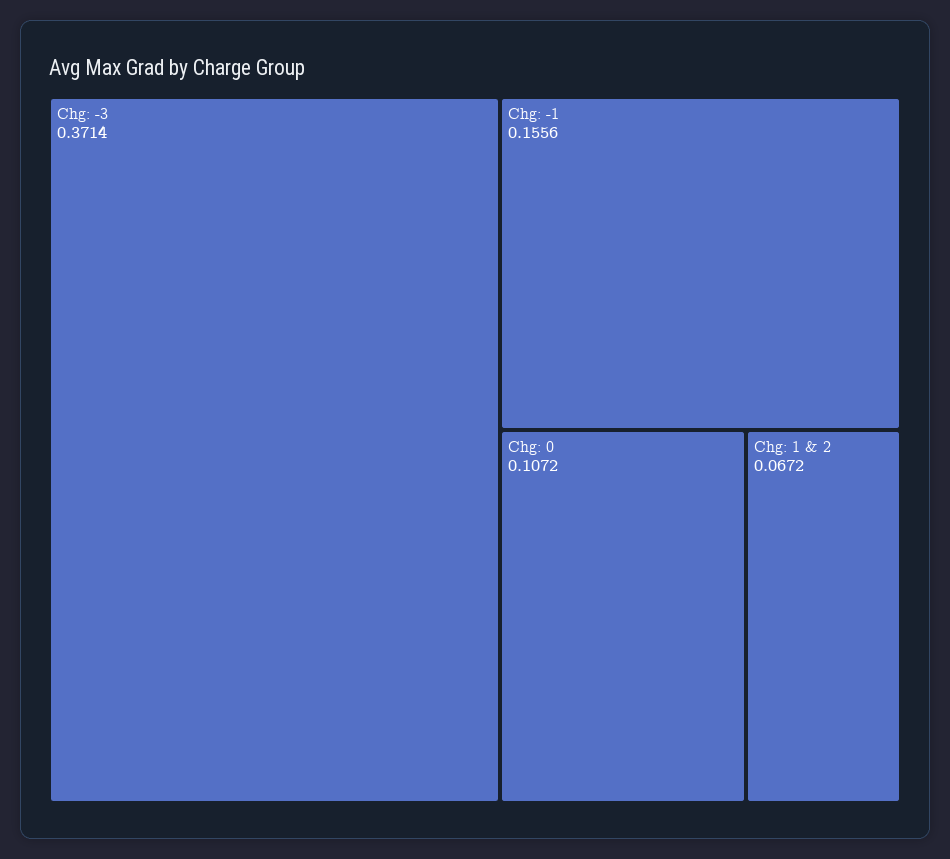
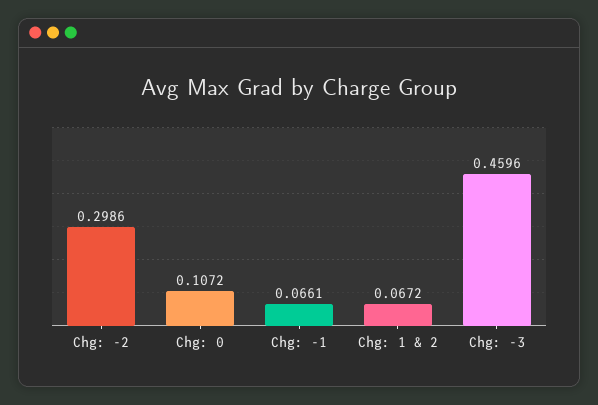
  {
-   "Chg: -3": 0.3714,
+   "Chg: -3": 0.4596,
-   "Chg: -1": 0.1556,
+   "Chg: -1": 0.0661,
    "Chg: 0": 0.1072,
-   "Chg: 1 & 2": 0.0672
+   "Chg: 1 & 2": 0.0672,
+   "Chg: -2": 0.2986
  }

